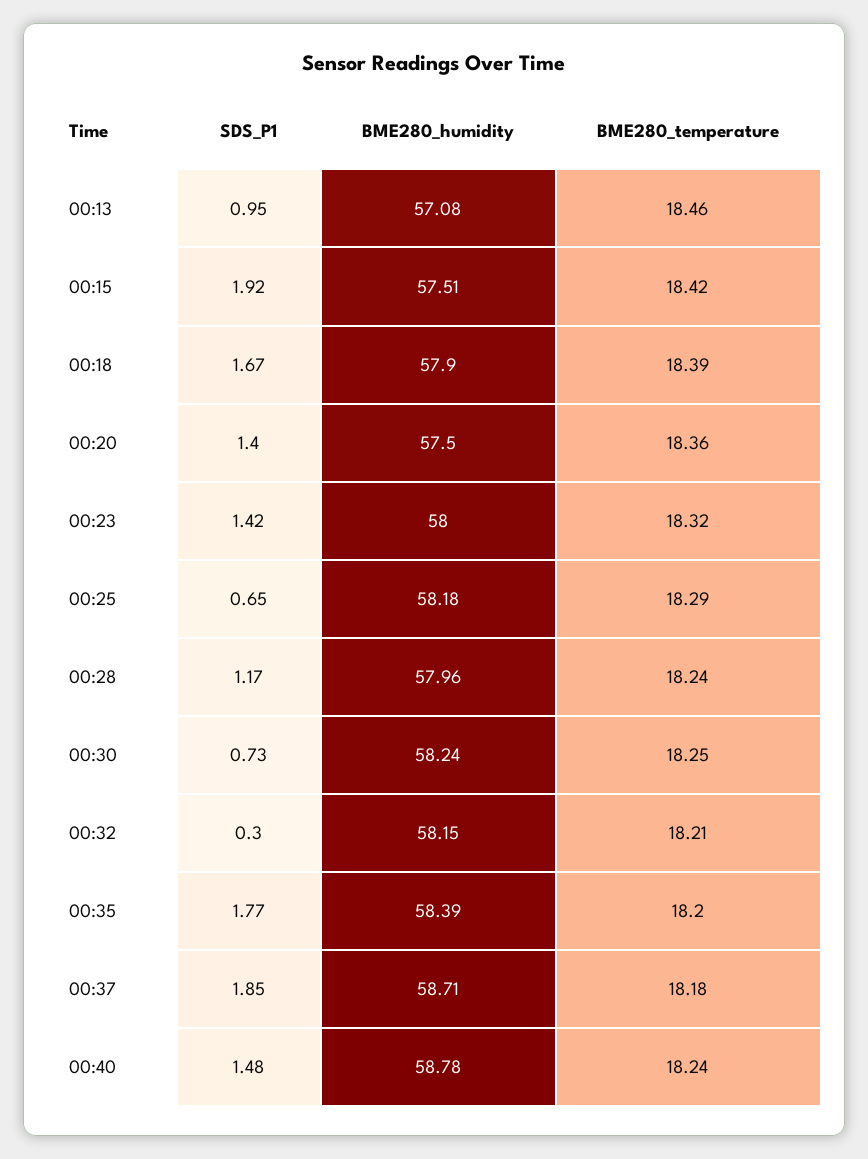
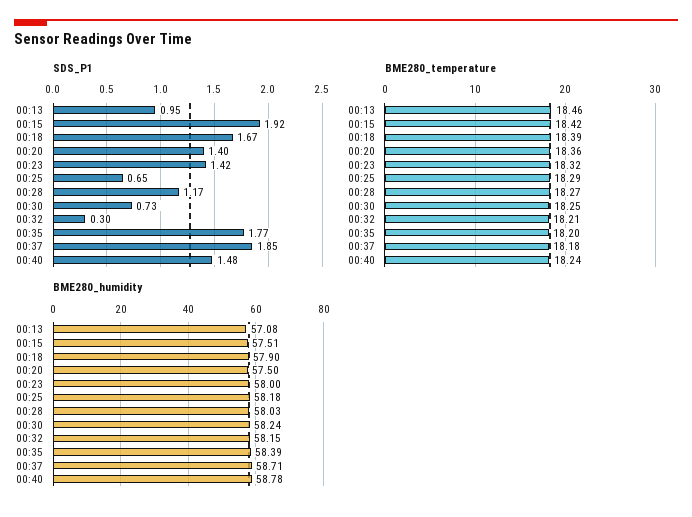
  {
    "SDS_P1": {
      "00:13": 0.95,
      "00:15": 1.92,
      "00:18": 1.67,
      "00:20": 1.4,
      "00:23": 1.42,
      "00:25": 0.65,
      "00:28": 1.17,
      "00:30": 0.73,
      "00:32": 0.3,
      "00:35": 1.77,
      "00:37": 1.85,
      "00:40": 1.48
    },
    "BME280_humidity": {
      "00:13": 57.08,
      "00:15": 57.51,
      "00:18": 57.9,
      "00:20": 57.5,
      "00:23": 58,
      "00:25": 58.18,
-     "00:28": 57.96,
+     "00:28": 58.03,
      "00:30": 58.24,
      "00:32": 58.15,
      "00:35": 58.39,
      "00:37": 58.71,
      "00:40": 58.78
    },
    "BME280_temperature": {
      "00:13": 18.46,
      "00:15": 18.42,
      "00:18": 18.39,
      "00:20": 18.36,
      "00:23": 18.32,
      "00:25": 18.29,
-     "00:28": 18.24,
+     "00:28": 18.27,
      "00:30": 18.25,
      "00:32": 18.21,
      "00:35": 18.2,
      "00:37": 18.18,
      "00:40": 18.24
    }
  }

